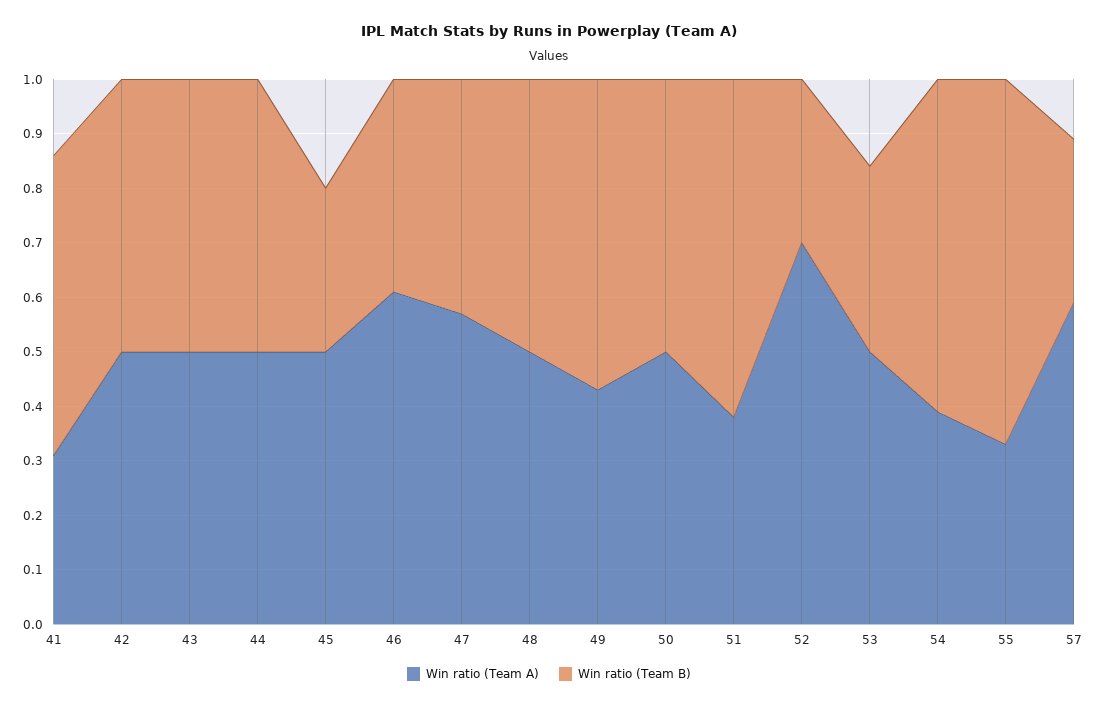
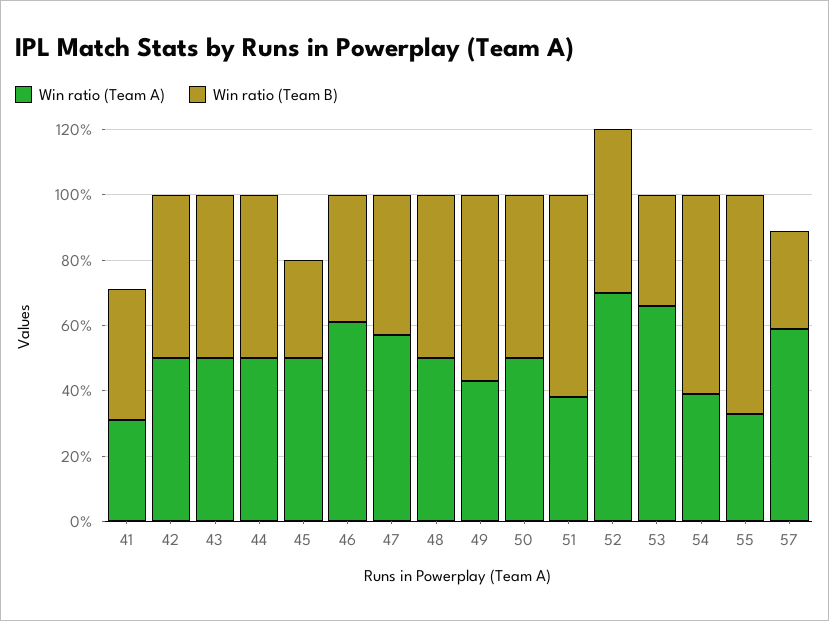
  {
    "Win ratio (Team A)": {
      "41": 0.3,
      "42": 0.5,
      "43": 0.5,
      "44": 0.5,
      "45": 0.5,
      "46": 0.6,
      "47": 0.55,
      "48": 0.5,
      "49": 0.45,
      "50": 0.5,
      "51": 0.4,
      "52": 0.7,
-     "53": 0.5,
+     "53": 0.65,
      "54": 0.4,
      "55": 0.35,
      "57": 0.6
    },
    "Win ratio (Team B)": {
-     "41": 0.55,
+     "41": 0.4,
      "42": 0.5,
      "43": 0.5,
      "44": 0.5,
      "45": 0.3,
      "46": 0.4,
      "47": 0.45,
      "48": 0.5,
      "49": 0.55,
      "50": 0.5,
      "51": 0.6,
-     "52": 0.3,
+     "52": 0.5,
      "53": 0.35,
      "54": 0.6,
      "55": 0.65,
      "57": 0.3
    }
  }

